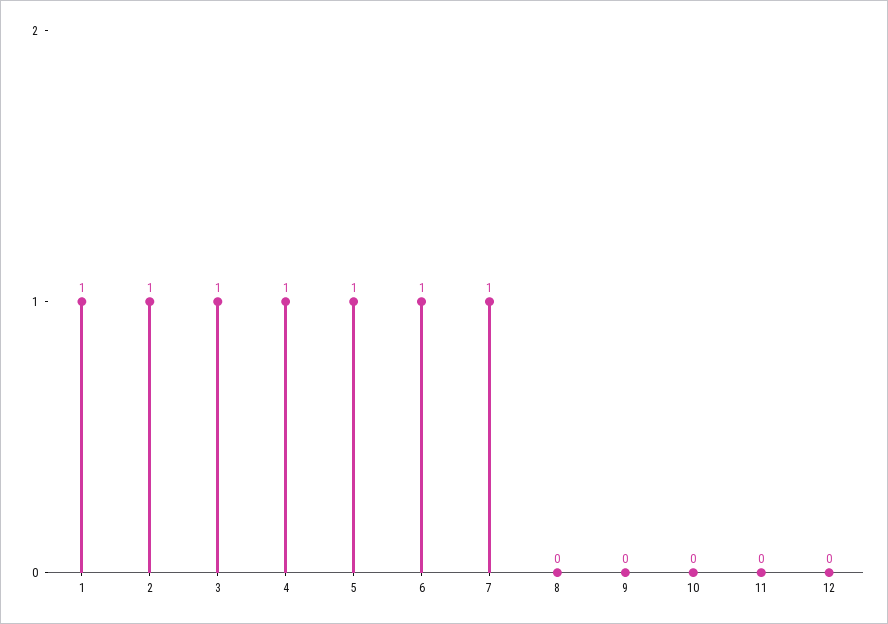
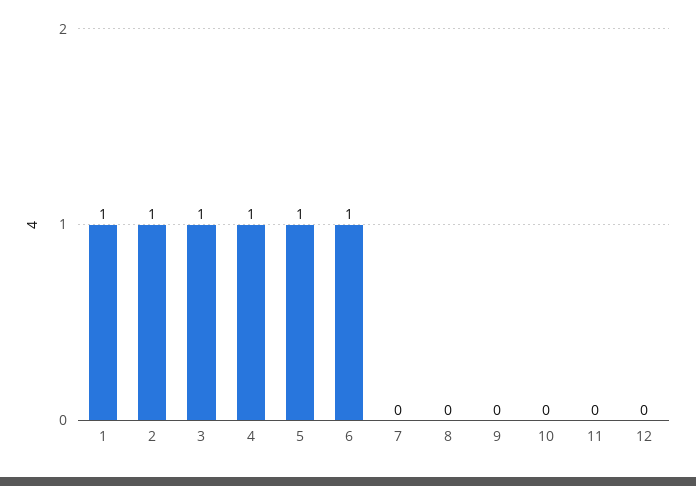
  {
    "1": 1,
    "2": 1,
    "3": 1,
    "4": 1,
    "5": 1,
    "6": 1,
-   "7": 1,
+   "7": 0,
    "8": 0,
    "9": 0,
    "10": 0,
    "11": 0,
    "12": 0
  }

